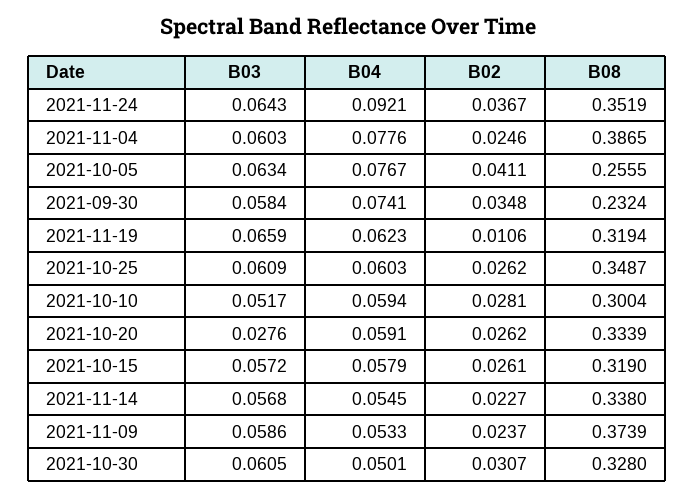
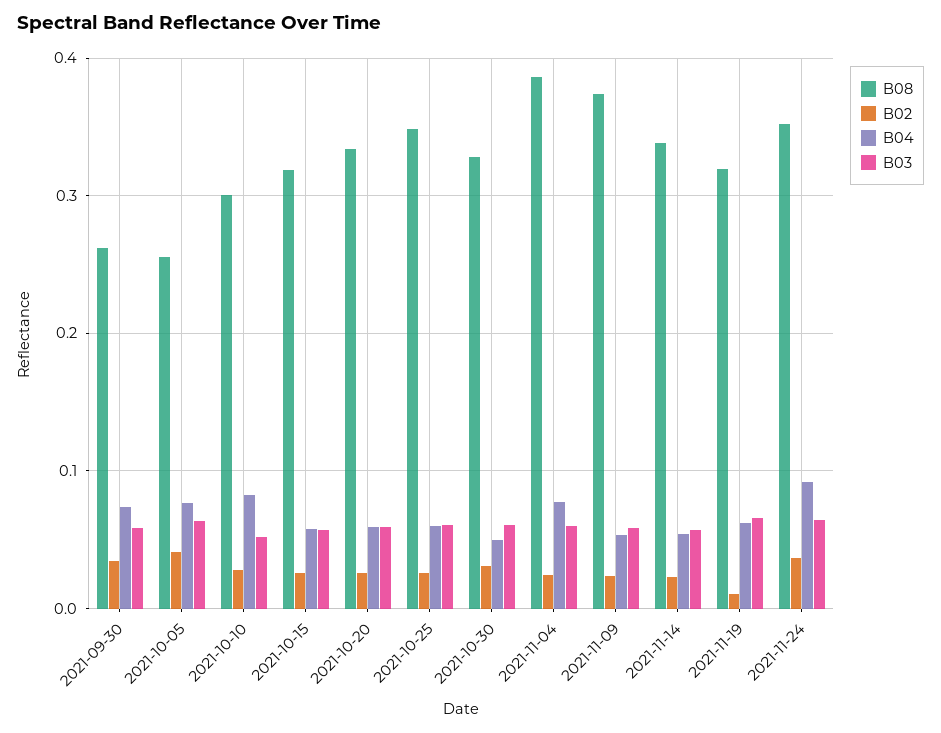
  {
    "B03": {
      "2021-11-24": 0.0643,
      "2021-11-04": 0.0603,
      "2021-10-05": 0.0634,
      "2021-09-30": 0.0584,
      "2021-11-19": 0.0659,
      "2021-10-25": 0.0609,
      "2021-10-10": 0.0517,
-     "2021-10-20": 0.0276,
+     "2021-10-20": 0.06,
      "2021-10-15": 0.0572,
      "2021-11-14": 0.0568,
      "2021-11-09": 0.0586,
      "2021-10-30": 0.0605
    },
    "B04": {
      "2021-11-24": 0.0921,
      "2021-11-04": 0.0776,
      "2021-10-05": 0.0767,
      "2021-09-30": 0.0741,
      "2021-11-19": 0.0623,
      "2021-10-25": 0.0603,
-     "2021-10-10": 0.0594,
+     "2021-10-10": 0.08,
      "2021-10-20": 0.0591,
      "2021-10-15": 0.0579,
      "2021-11-14": 0.0545,
      "2021-11-09": 0.0533,
      "2021-10-30": 0.0501
    },
    "B02": {
      "2021-11-24": 0.0367,
      "2021-11-04": 0.0246,
      "2021-10-05": 0.0411,
      "2021-09-30": 0.0348,
      "2021-11-19": 0.0106,
      "2021-10-25": 0.0262,
      "2021-10-10": 0.0281,
      "2021-10-20": 0.0262,
      "2021-10-15": 0.0261,
      "2021-11-14": 0.0227,
      "2021-11-09": 0.0237,
      "2021-10-30": 0.0307
    },
    "B08": {
      "2021-11-24": 0.3519,
      "2021-11-04": 0.3865,
      "2021-10-05": 0.2555,
-     "2021-09-30": 0.2324,
+     "2021-09-30": 0.26,
      "2021-11-19": 0.3194,
      "2021-10-25": 0.3487,
      "2021-10-10": 0.3004,
      "2021-10-20": 0.3339,
      "2021-10-15": 0.319,
      "2021-11-14": 0.338,
      "2021-11-09": 0.3739,
      "2021-10-30": 0.328
    }
  }

